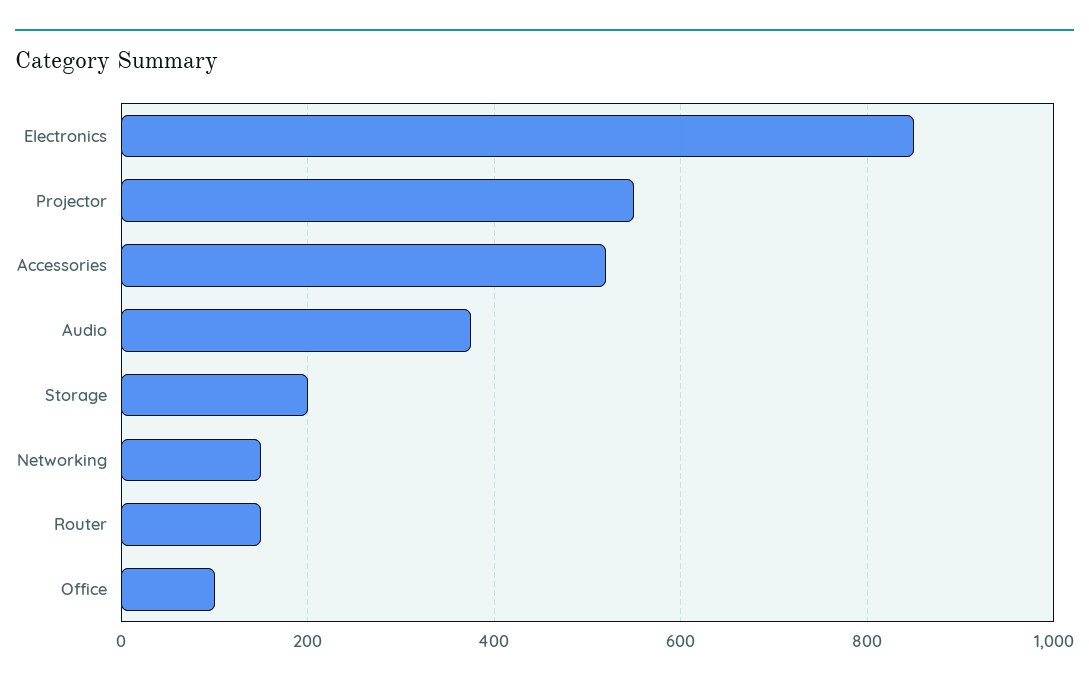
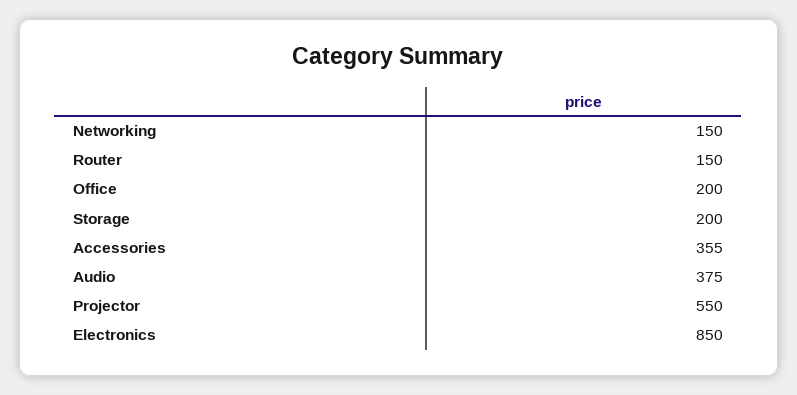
  {
    "Electronics": 850,
    "Projector": 550,
-   "Accessories": 520,
+   "Accessories": 355,
    "Audio": 375,
    "Storage": 200,
    "Networking": 150,
    "Router": 150,
-   "Office": 100
+   "Office": 200
  }

